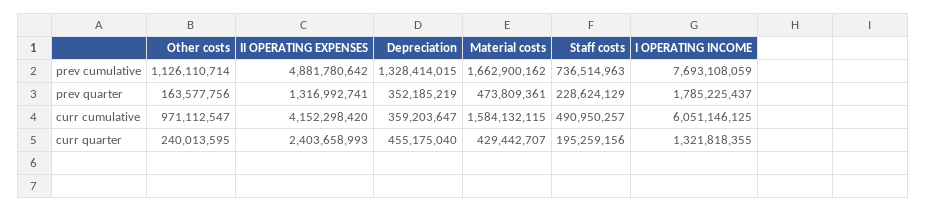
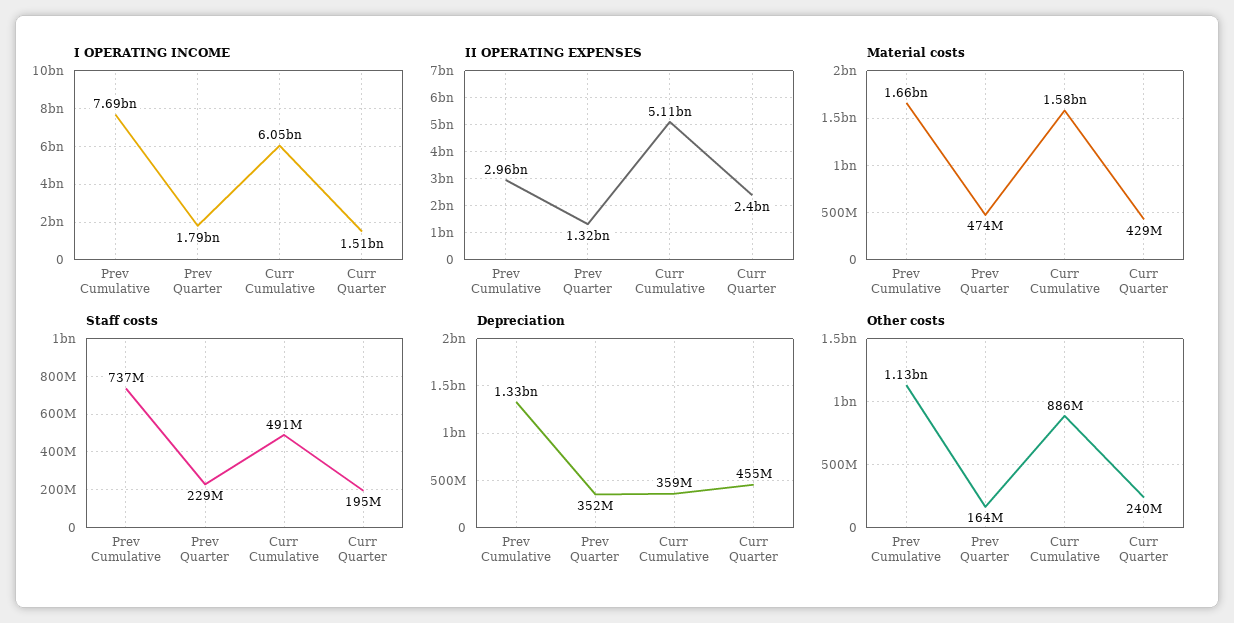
  {
    "Other costs": {
      "prev cumulative": 1126110714,
      "prev quarter": 163577756,
-     "curr cumulative": 971112547,
+     "curr cumulative": 886000000,
      "curr quarter": 240013595
    },
    "II OPERATING EXPENSES": {
-     "prev cumulative": 4881780642,
+     "prev cumulative": 2960000000,
      "prev quarter": 1316992741,
-     "curr cumulative": 4152298420,
+     "curr cumulative": 5110000000,
      "curr quarter": 2403658993
    },
    "Depreciation": {
      "prev cumulative": 1328414015,
      "prev quarter": 352185219,
      "curr cumulative": 359203647,
      "curr quarter": 455175040
    },
    "Material costs": {
      "prev cumulative": 1662900162,
      "prev quarter": 473809361,
      "curr cumulative": 1584132115,
      "curr quarter": 429442707
    },
    "Staff costs": {
      "prev cumulative": 736514963,
      "prev quarter": 228624129,
      "curr cumulative": 490950257,
      "curr quarter": 195259156
    },
    "I OPERATING INCOME": {
      "prev cumulative": 7693108059,
      "prev quarter": 1785225437,
      "curr cumulative": 6051146125,
-     "curr quarter": 1321818355
+     "curr quarter": 1510000000
    }
  }

